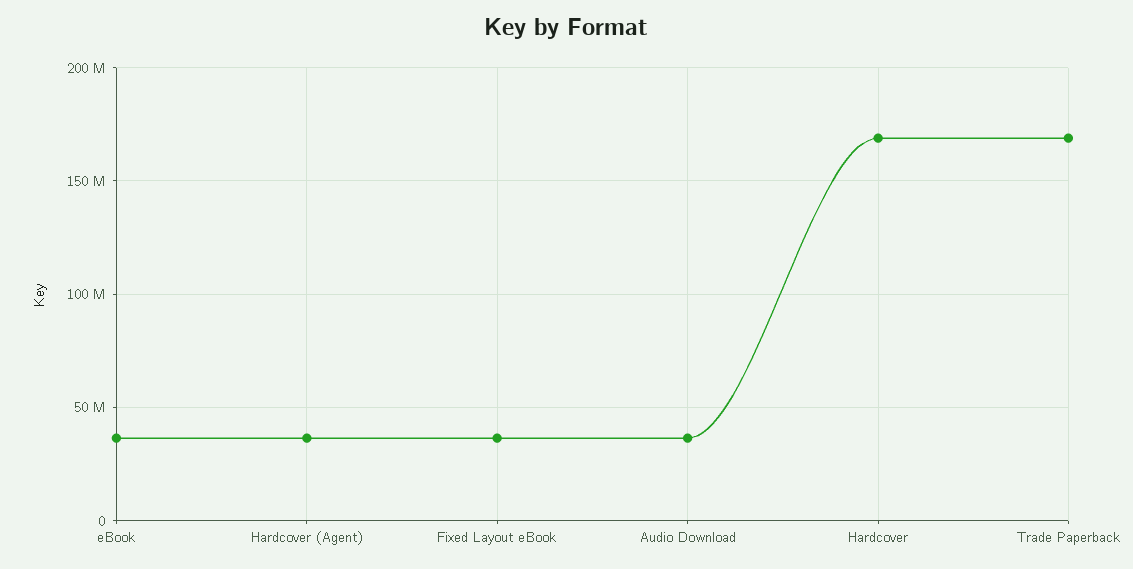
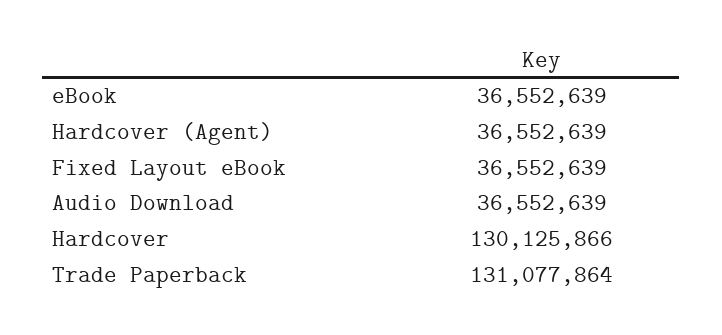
  {
    "eBook": 36552639,
    "Hardcover (Agent)": 36552639,
    "Fixed Layout eBook": 36552639,
    "Audio Download": 36552639,
-   "Hardcover": 170000000,
+   "Hardcover": 130125866,
-   "Trade Paperback": 170000000
+   "Trade Paperback": 131077864
  }

